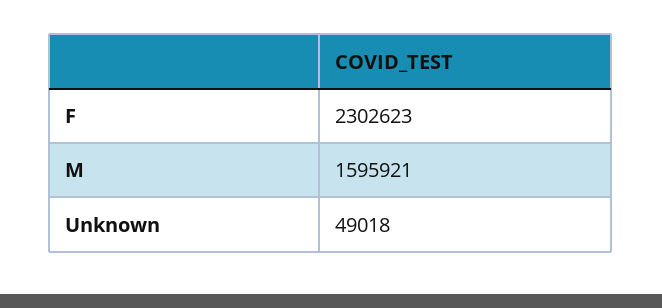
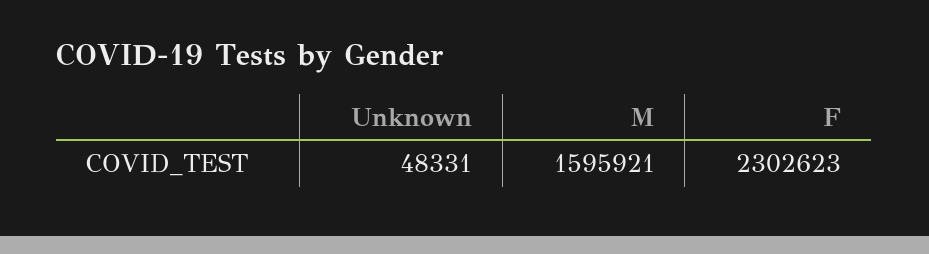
  {
    "F": 2302623,
    "M": 1595921,
-   "Unknown": 49018
+   "Unknown": 48331
  }

